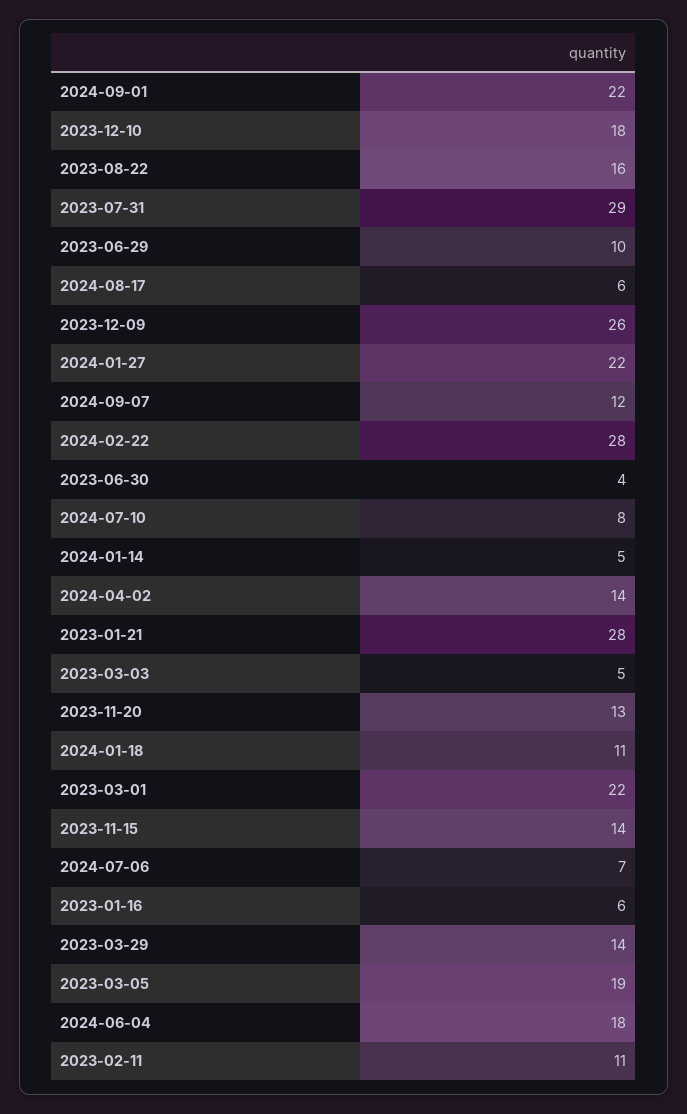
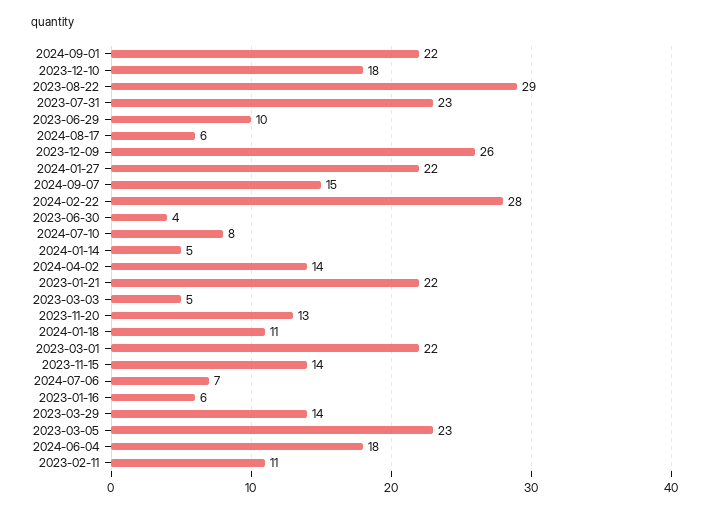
  {
    "2024-09-01": 22,
    "2023-12-10": 18,
-   "2023-08-22": 16,
+   "2023-08-22": 29,
-   "2023-07-31": 29,
+   "2023-07-31": 23,
    "2023-06-29": 10,
    "2024-08-17": 6,
    "2023-12-09": 26,
    "2024-01-27": 22,
-   "2024-09-07": 12,
+   "2024-09-07": 15,
    "2024-02-22": 28,
    "2023-06-30": 4,
    "2024-07-10": 8,
    "2024-01-14": 5,
    "2024-04-02": 14,
-   "2023-01-21": 28,
+   "2023-01-21": 22,
    "2023-03-03": 5,
    "2023-11-20": 13,
    "2024-01-18": 11,
    "2023-03-01": 22,
    "2023-11-15": 14,
    "2024-07-06": 7,
    "2023-01-16": 6,
    "2023-03-29": 14,
-   "2023-03-05": 19,
+   "2023-03-05": 23,
    "2024-06-04": 18,
    "2023-02-11": 11
  }

